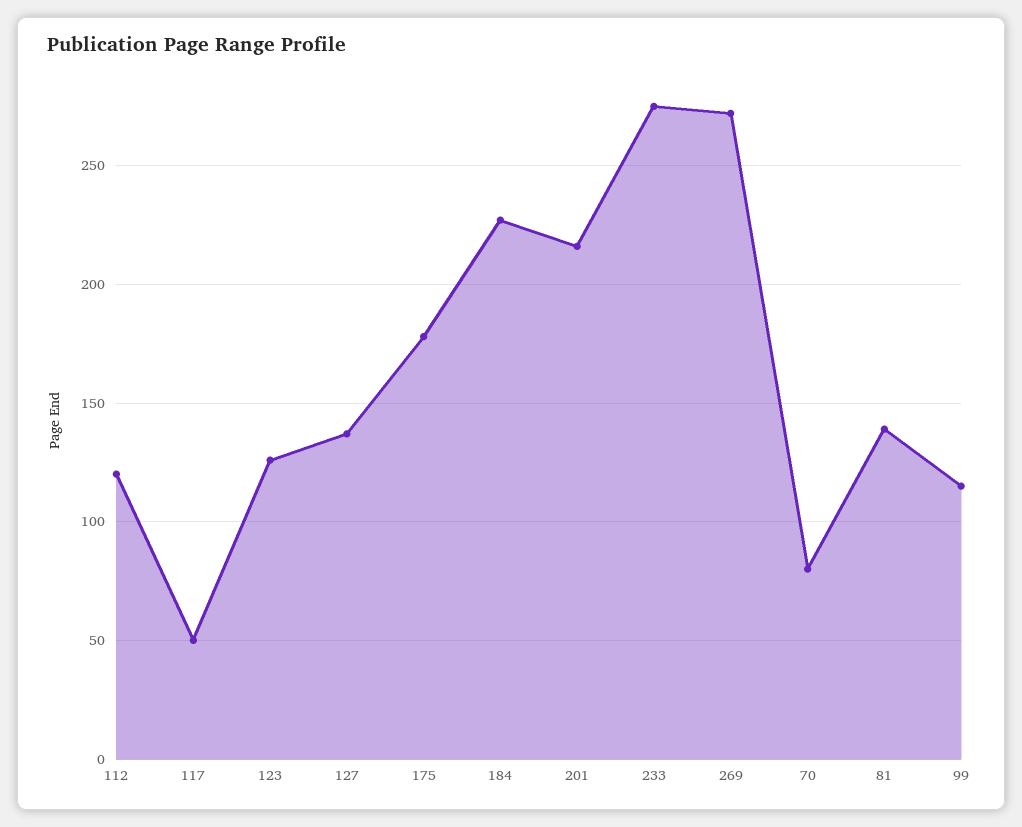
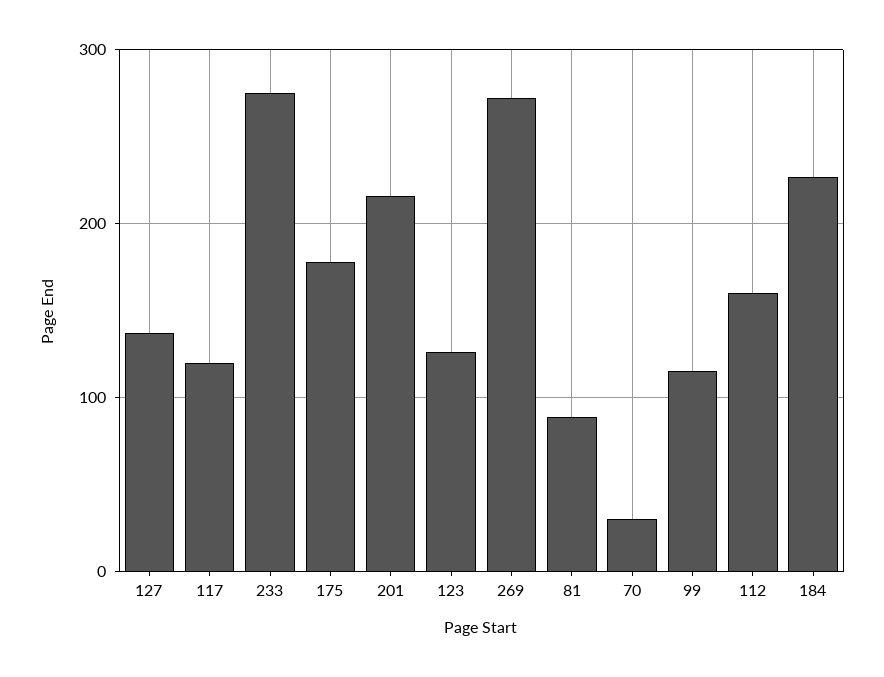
  {
-   "112": 120,
+   "112": 160,
-   "117": 50,
+   "117": 120,
    "123": 125,
    "127": 135,
    "175": 180,
    "184": 225,
    "201": 215,
    "233": 275,
    "269": 270,
-   "70": 80,
+   "70": 30,
-   "81": 140,
+   "81": 90,
    "99": 115
  }

